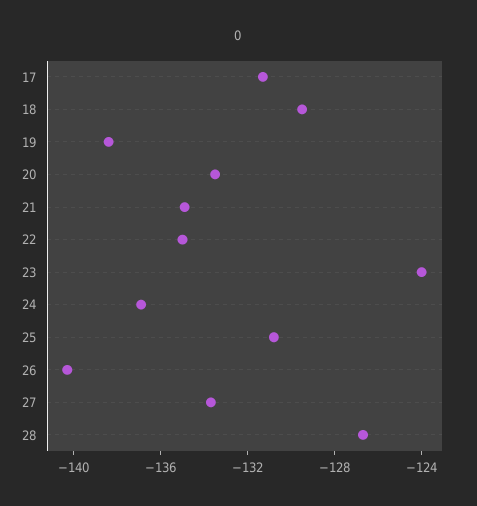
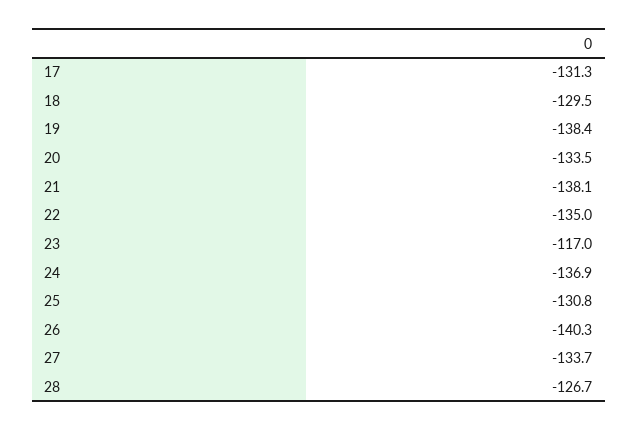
  {
    "17": -131.3,
    "18": -129.5,
    "19": -138.4,
    "20": -133.5,
-   "21": -135,
+   "21": -138.1,
    "22": -135,
-   "23": -124,
+   "23": -117,
    "24": -136.9,
    "25": -130.8,
    "26": -140.3,
    "27": -133.7,
    "28": -126.7
  }

